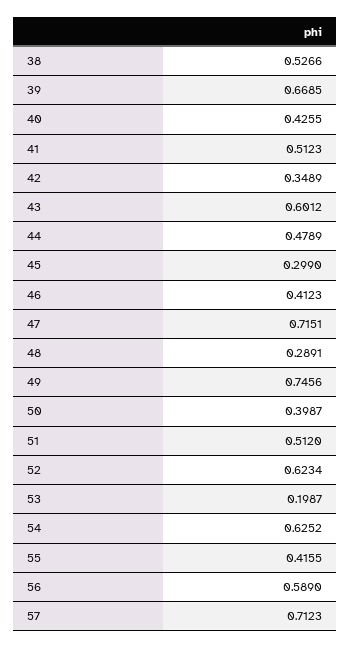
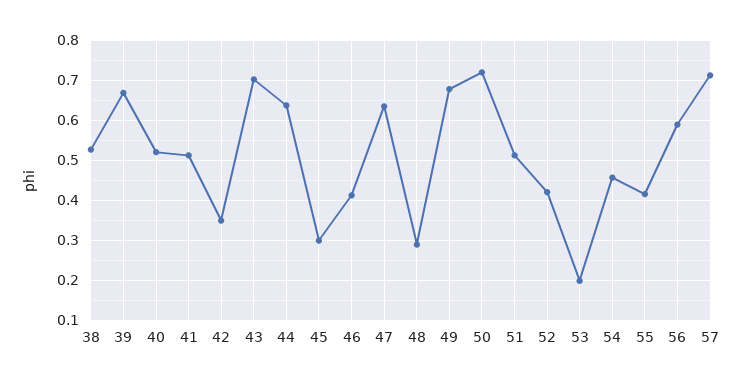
  {
    "38": 0.5266,
    "39": 0.6685,
-   "40": 0.4255,
+   "40": 0.52,
    "41": 0.5123,
    "42": 0.3489,
-   "43": 0.6012,
+   "43": 0.7,
-   "44": 0.4789,
+   "44": 0.64,
    "45": 0.299,
    "46": 0.4123,
-   "47": 0.7151,
+   "47": 0.64,
    "48": 0.2891,
-   "49": 0.7456,
+   "49": 0.68,
-   "50": 0.3987,
+   "50": 0.72,
    "51": 0.512,
-   "52": 0.6234,
+   "52": 0.42,
    "53": 0.1987,
-   "54": 0.6252,
+   "54": 0.46,
    "55": 0.4155,
    "56": 0.589,
    "57": 0.7123
  }

